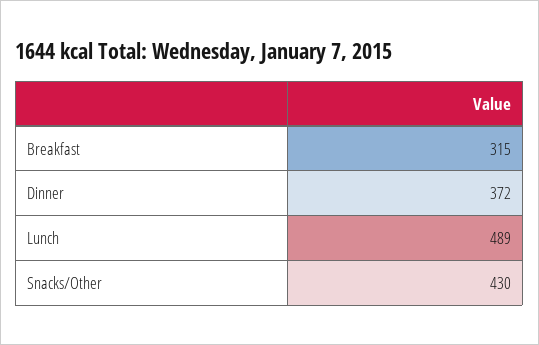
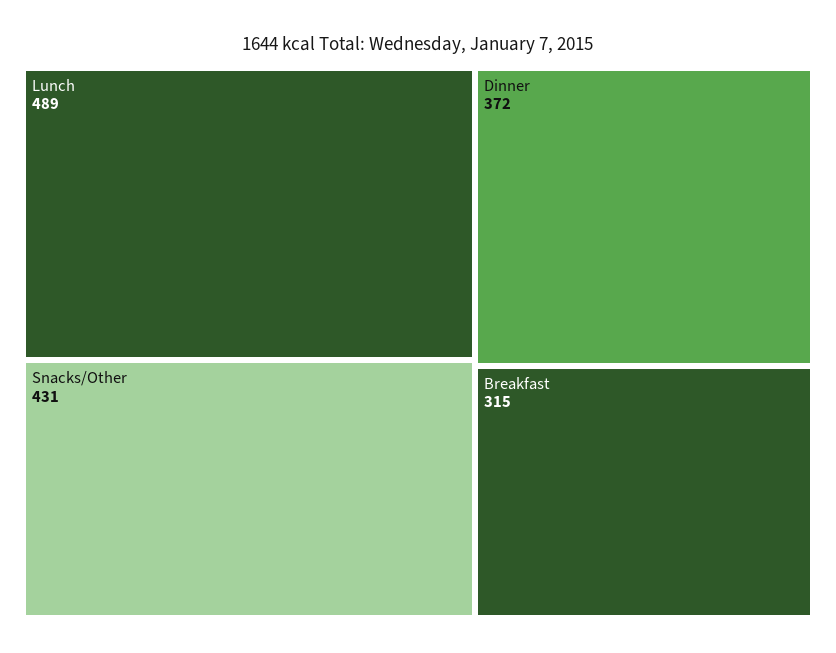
  {
    "Breakfast": 315,
    "Dinner": 372,
    "Lunch": 489,
-   "Snacks/Other": 430
+   "Snacks/Other": 431
  }

